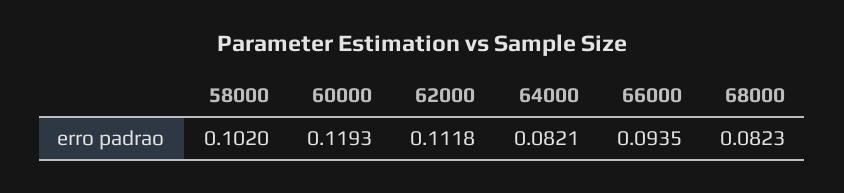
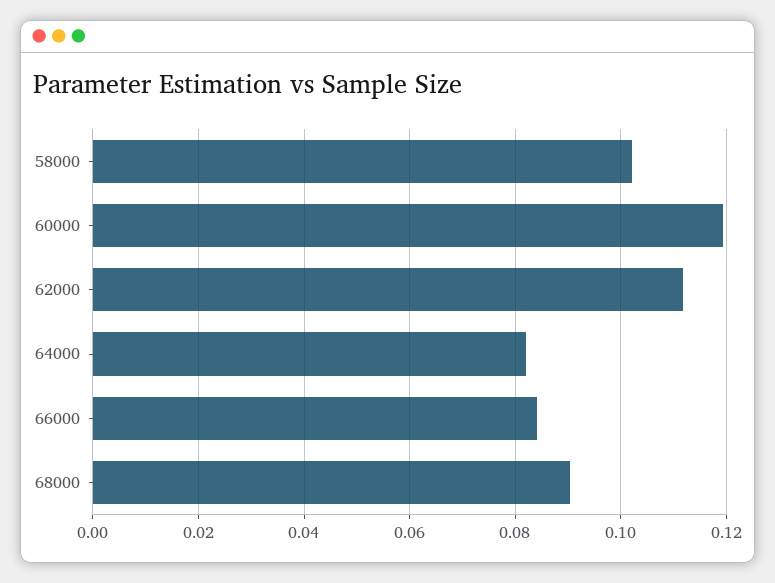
  {
    "58000": 0.102,
    "60000": 0.1193,
    "62000": 0.1118,
    "64000": 0.0821,
-   "66000": 0.0935,
+   "66000": 0.084,
-   "68000": 0.0823
+   "68000": 0.09
  }

